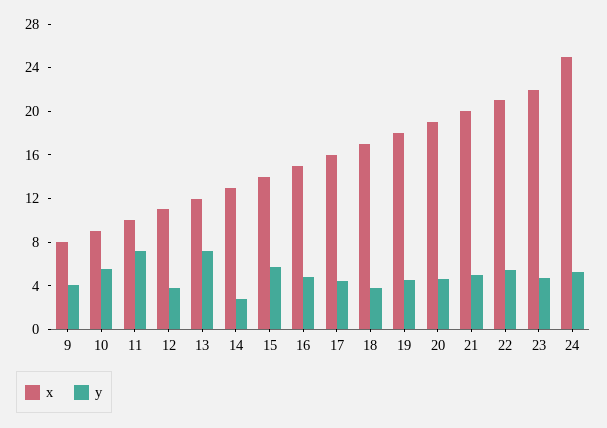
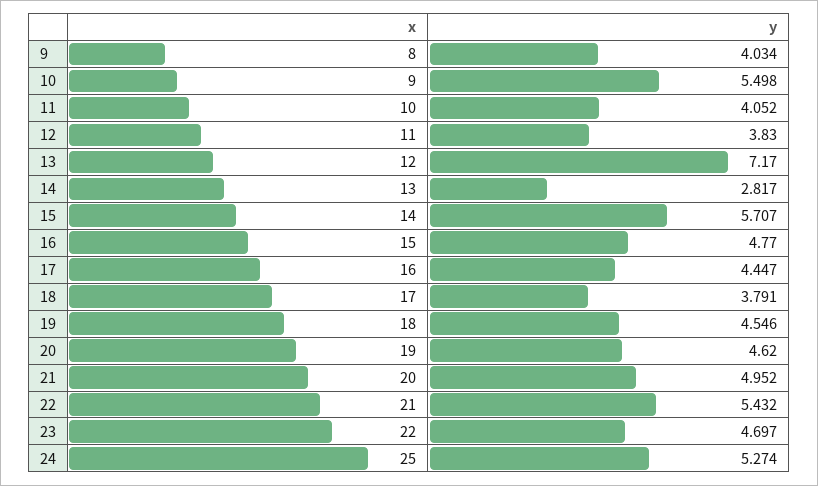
  {
    "x": {
      "9": 8,
      "10": 9,
      "11": 10,
      "12": 11,
      "13": 12,
      "14": 13,
      "15": 14,
      "16": 15,
      "17": 16,
      "18": 17,
      "19": 18,
      "20": 19,
      "21": 20,
      "22": 21,
      "23": 22,
      "24": 25
    },
    "y": {
      "9": 4.034,
      "10": 5.498,
-     "11": 7,
+     "11": 4.052,
      "12": 3.83,
      "13": 7.17,
      "14": 2.817,
      "15": 5.707,
      "16": 4.77,
      "17": 4.447,
      "18": 3.791,
      "19": 4.546,
      "20": 4.62,
      "21": 4.952,
      "22": 5.432,
      "23": 4.697,
      "24": 5.274
    }
  }

